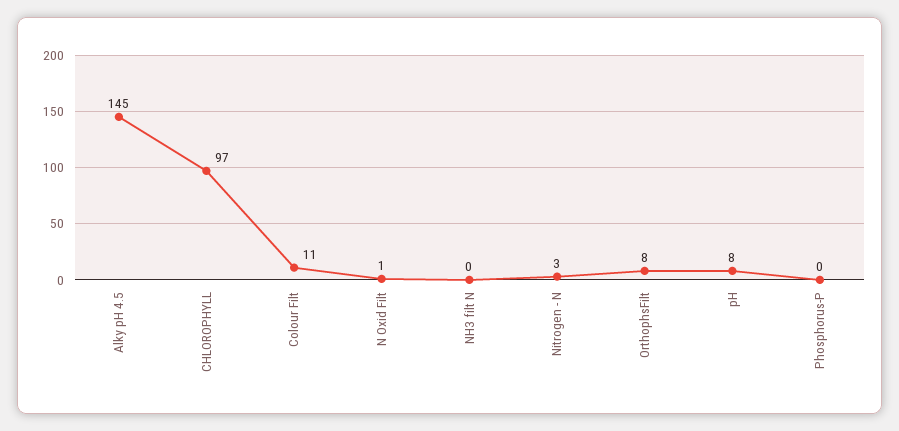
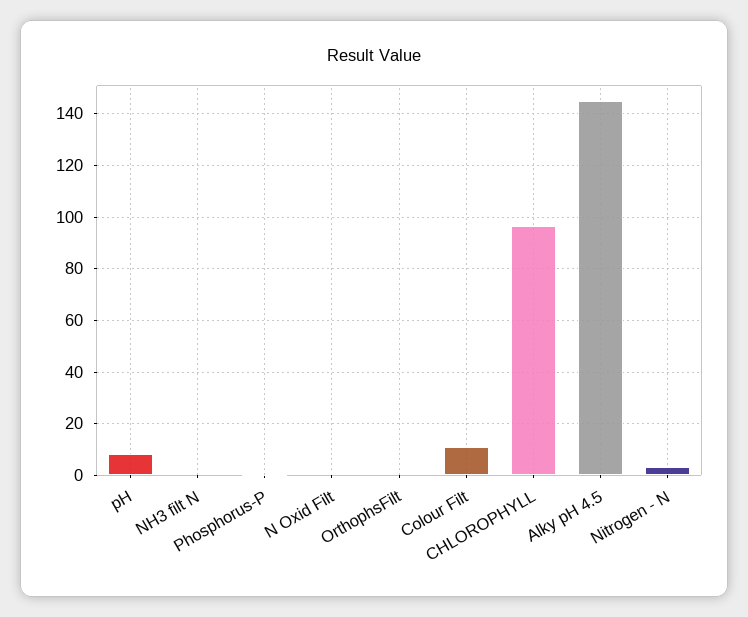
  {
    "Alky pH 4.5": 145,
    "CHLOROPHYLL": 97,
    "Colour Filt": 11,
    "N Oxid Filt": 1,
    "NH3 filt N": 0,
    "Nitrogen - N": 3,
-   "OrthophsFilt": 8,
+   "OrthophsFilt": 0,
    "pH": 8,
    "Phosphorus-P": 0
  }

